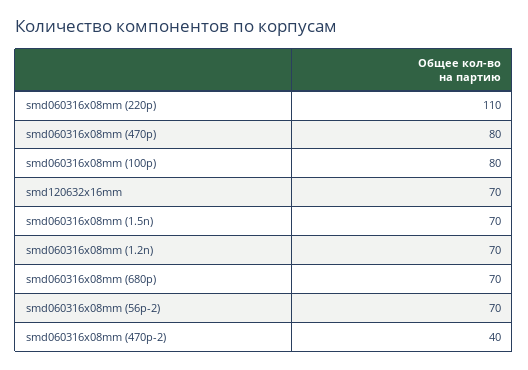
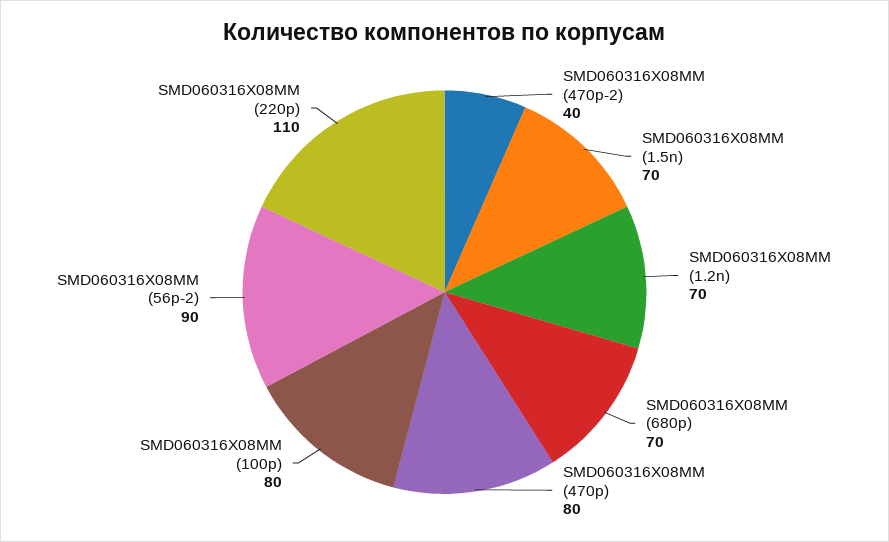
  {
    "smd060316x08mm (220p)": 110,
    "smd060316x08mm (470p)": 80,
    "smd060316x08mm (100p)": 80,
-   "smd120632x16mm": 70,
    "smd060316x08mm (1.5n)": 70,
    "smd060316x08mm (1.2n)": 70,
    "smd060316x08mm (680p)": 70,
-   "smd060316x08mm (56p-2)": 70,
+   "smd060316x08mm (56p-2)": 90,
    "smd060316x08mm (470p-2)": 40
  }

